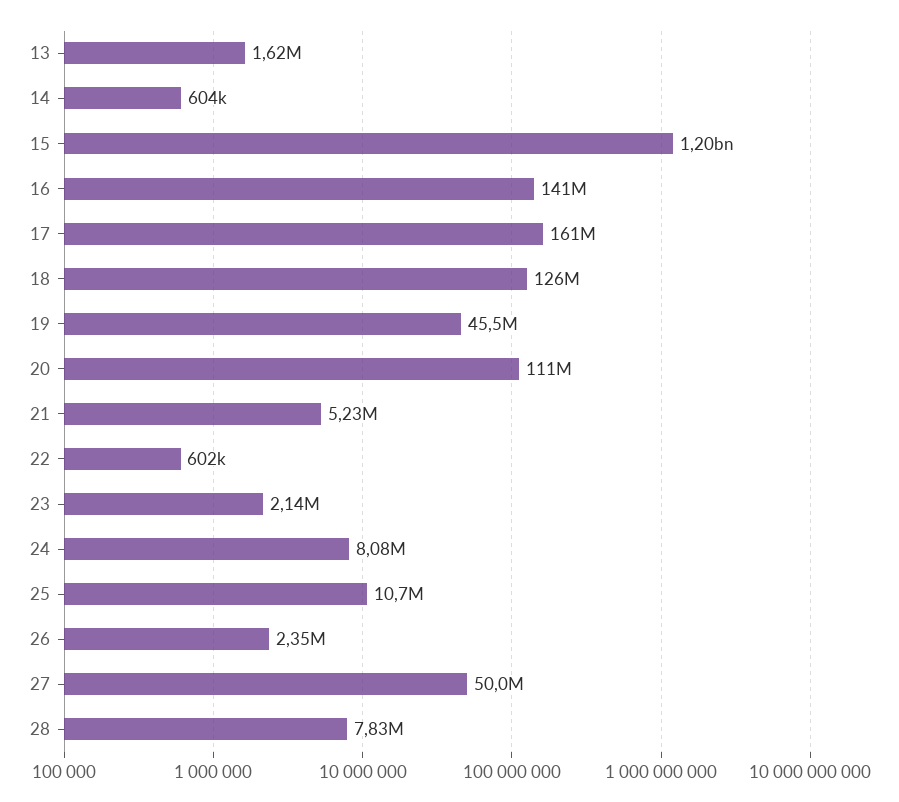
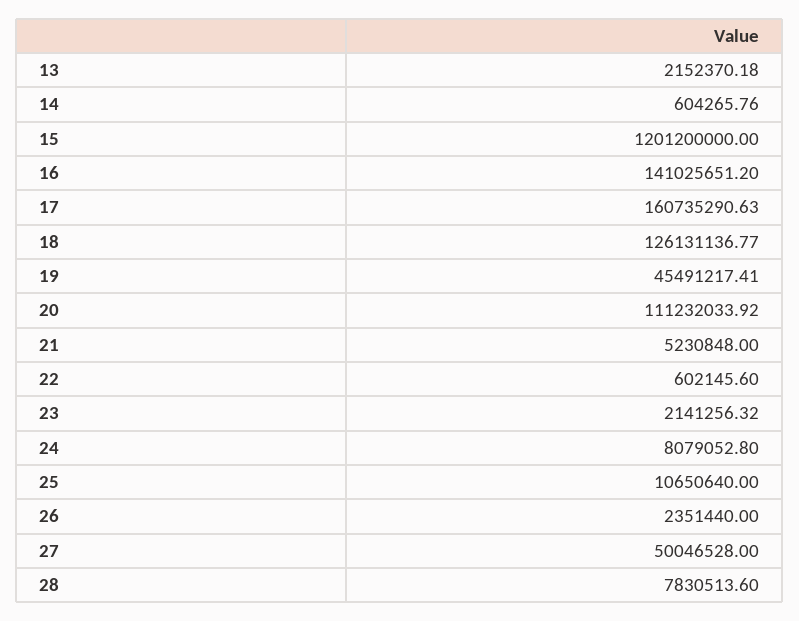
  {
-   "13": 1620000,
+   "13": 2152370.18,
    "14": 604265.76,
    "15": 1201200000,
    "16": 141025651.2,
    "17": 160735290.63,
    "18": 126131136.77,
    "19": 45491217.41,
    "20": 111232033.92,
    "21": 5230848,
    "22": 602145.6,
    "23": 2141256.32,
    "24": 8079052.8,
    "25": 10650640,
    "26": 2351440,
    "27": 50046528,
    "28": 7830513.6
  }

